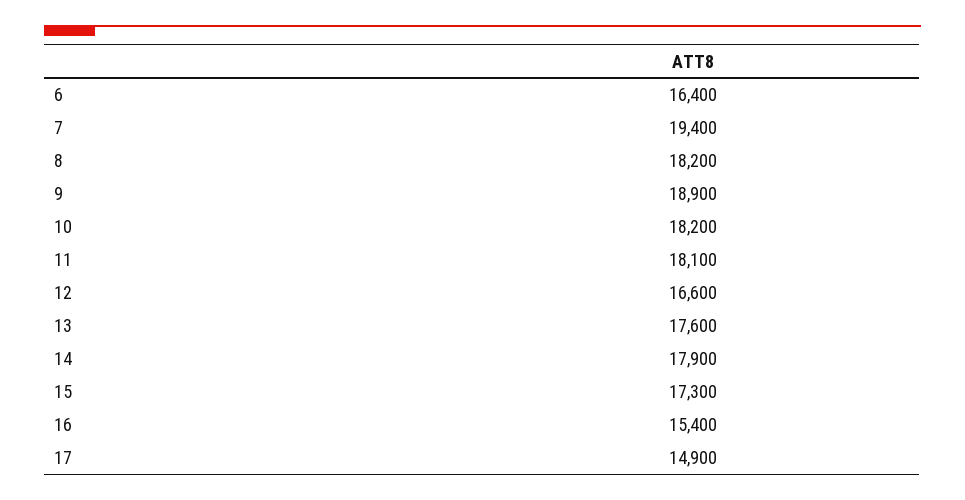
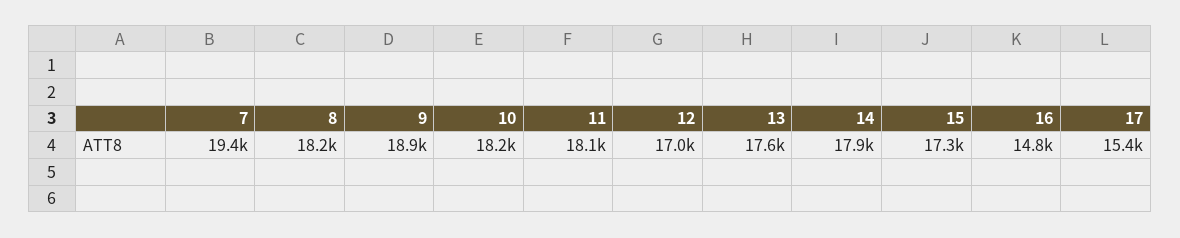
  {
-   "6": 16400,
    "7": 19400,
    "8": 18200,
    "9": 18900,
    "10": 18200,
    "11": 18100,
-   "12": 16600,
+   "12": 17000,
    "13": 17600,
    "14": 17900,
    "15": 17300,
-   "16": 15400,
+   "16": 14800,
-   "17": 14900
+   "17": 15400
  }

